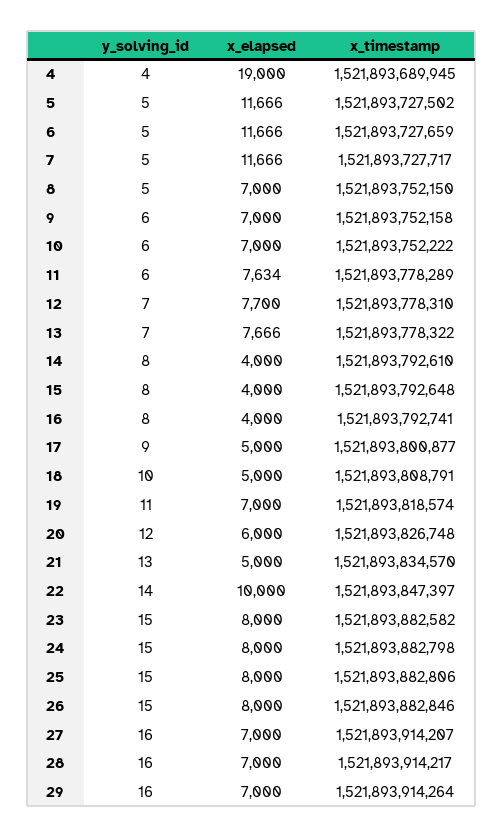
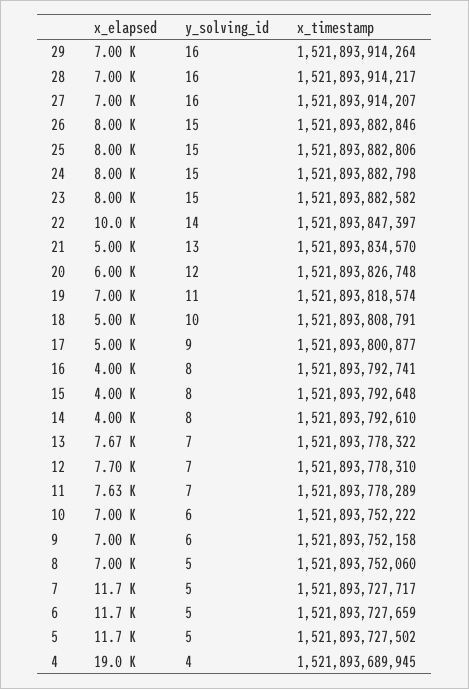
  {
    "y_solving_id": {
      "4": 4,
      "5": 5,
      "6": 5,
      "7": 5,
      "8": 5,
      "9": 6,
      "10": 6,
-     "11": 6,
+     "11": 7,
      "12": 7,
      "13": 7,
      "14": 8,
      "15": 8,
      "16": 8,
      "17": 9,
      "18": 10,
      "19": 11,
      "20": 12,
      "21": 13,
      "22": 14,
      "23": 15,
      "24": 15,
      "25": 15,
      "26": 15,
      "27": 16,
      "28": 16,
      "29": 16
    },
    "x_elapsed": {
      "4": 19000,
      "5": 11666,
      "6": 11666,
      "7": 11666,
      "8": 7000,
      "9": 7000,
      "10": 7000,
      "11": 7634,
      "12": 7700,
      "13": 7666,
      "14": 4000,
      "15": 4000,
      "16": 4000,
      "17": 5000,
      "18": 5000,
      "19": 7000,
      "20": 6000,
      "21": 5000,
      "22": 10000,
      "23": 8000,
      "24": 8000,
      "25": 8000,
      "26": 8000,
      "27": 7000,
      "28": 7000,
      "29": 7000
    },
    "x_timestamp": {
      "4": 1521893689945,
      "5": 1521893727502,
      "6": 1521893727659,
      "7": 1521893727717,
-     "8": 1521893752150,
+     "8": 1521893752060,
      "9": 1521893752158,
      "10": 1521893752222,
      "11": 1521893778289,
      "12": 1521893778310,
      "13": 1521893778322,
      "14": 1521893792610,
      "15": 1521893792648,
      "16": 1521893792741,
      "17": 1521893800877,
      "18": 1521893808791,
      "19": 1521893818574,
      "20": 1521893826748,
      "21": 1521893834570,
      "22": 1521893847397,
      "23": 1521893882582,
      "24": 1521893882798,
      "25": 1521893882806,
      "26": 1521893882846,
      "27": 1521893914207,
      "28": 1521893914217,
      "29": 1521893914264
    }
  }

